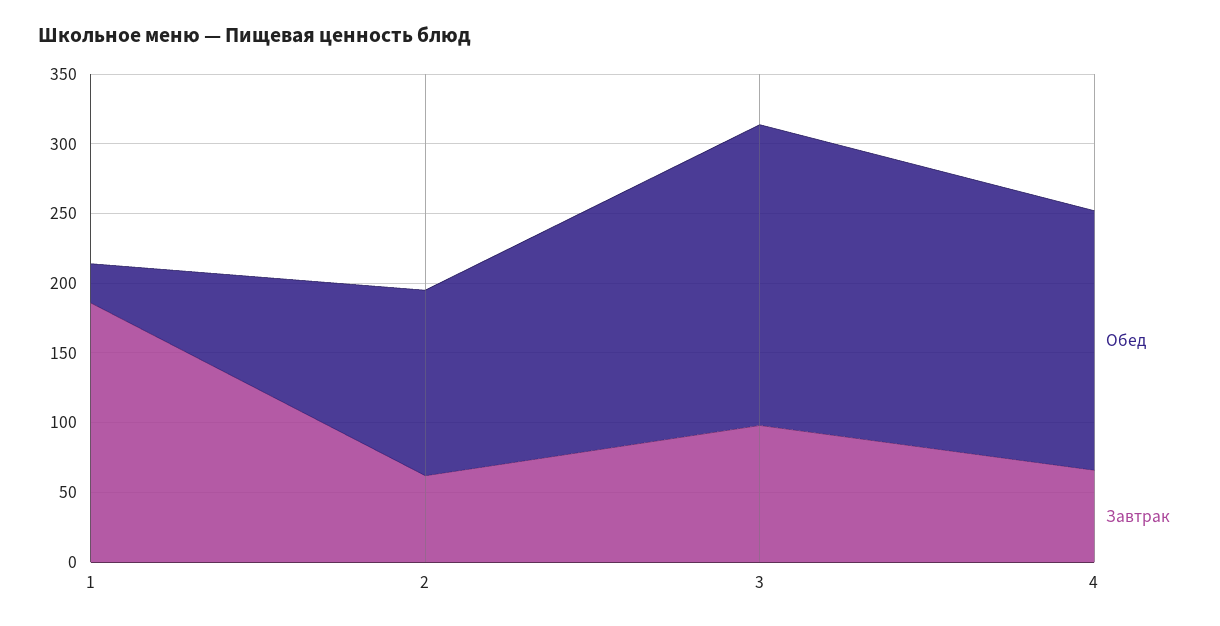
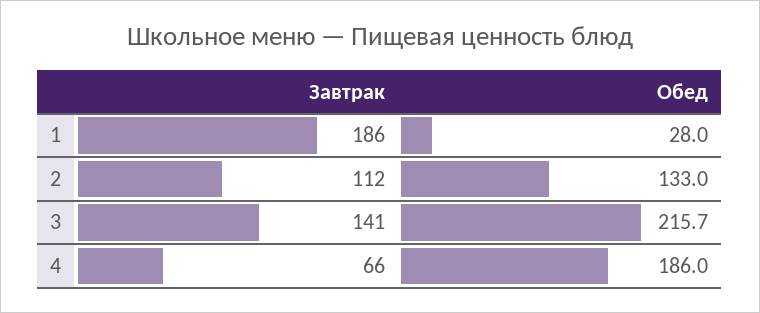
  {
    "Обед": {
      "1": 28,
      "2": 133,
      "3": 215.7,
      "4": 186
    },
    "Завтрак": {
      "1": 186,
-     "2": 60,
+     "2": 112,
-     "3": 100,
+     "3": 141,
      "4": 66
    }
  }

